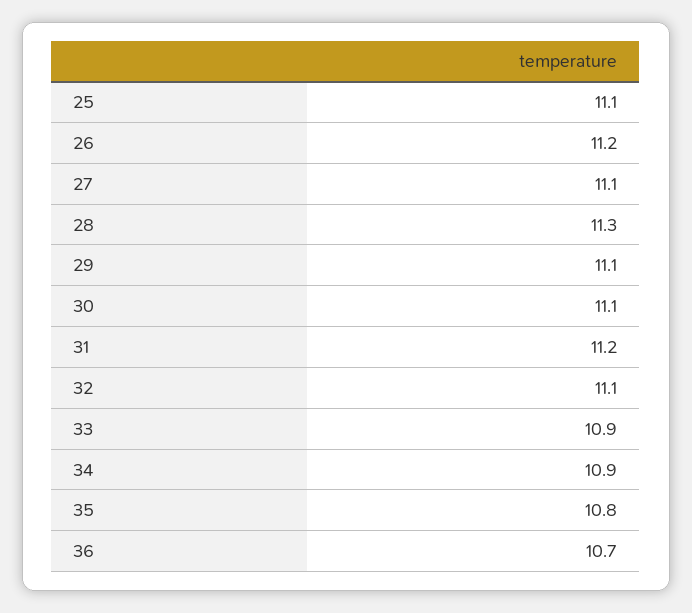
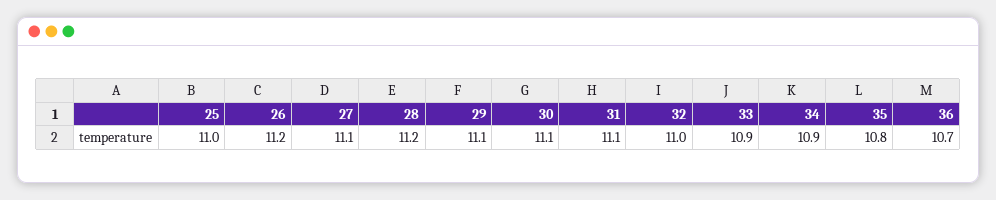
  {
-   "25": 11.1,
+   "25": 11,
    "26": 11.2,
    "27": 11.1,
-   "28": 11.3,
+   "28": 11.2,
    "29": 11.1,
    "30": 11.1,
-   "31": 11.2,
+   "31": 11.1,
-   "32": 11.1,
+   "32": 11,
    "33": 10.9,
    "34": 10.9,
    "35": 10.8,
    "36": 10.7
  }

